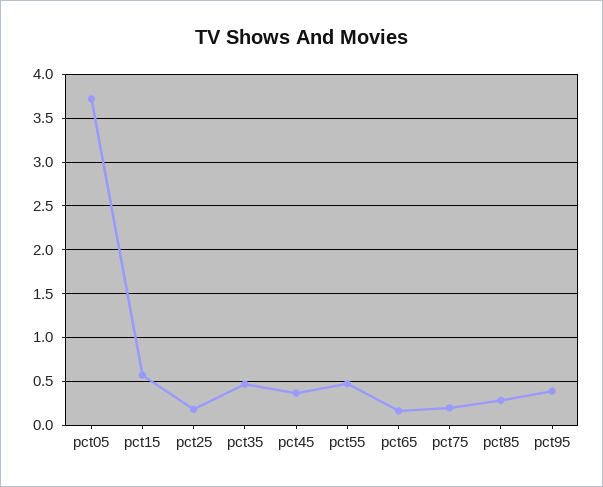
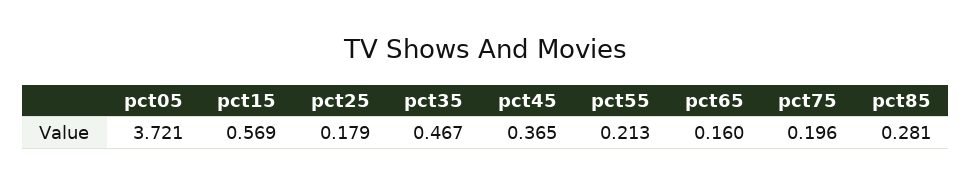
  {
    "pct05": 3.721,
    "pct15": 0.569,
    "pct25": 0.179,
    "pct35": 0.467,
    "pct45": 0.365,
-   "pct55": 0.5,
+   "pct55": 0.213,
    "pct65": 0.16,
    "pct75": 0.196,
-   "pct85": 0.281,
+   "pct85": 0.281
-   "pct95": 0.4
  }

